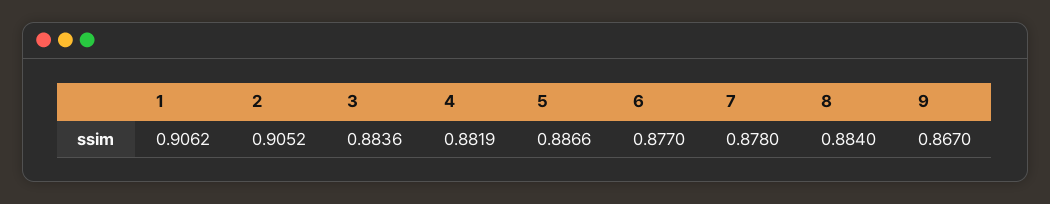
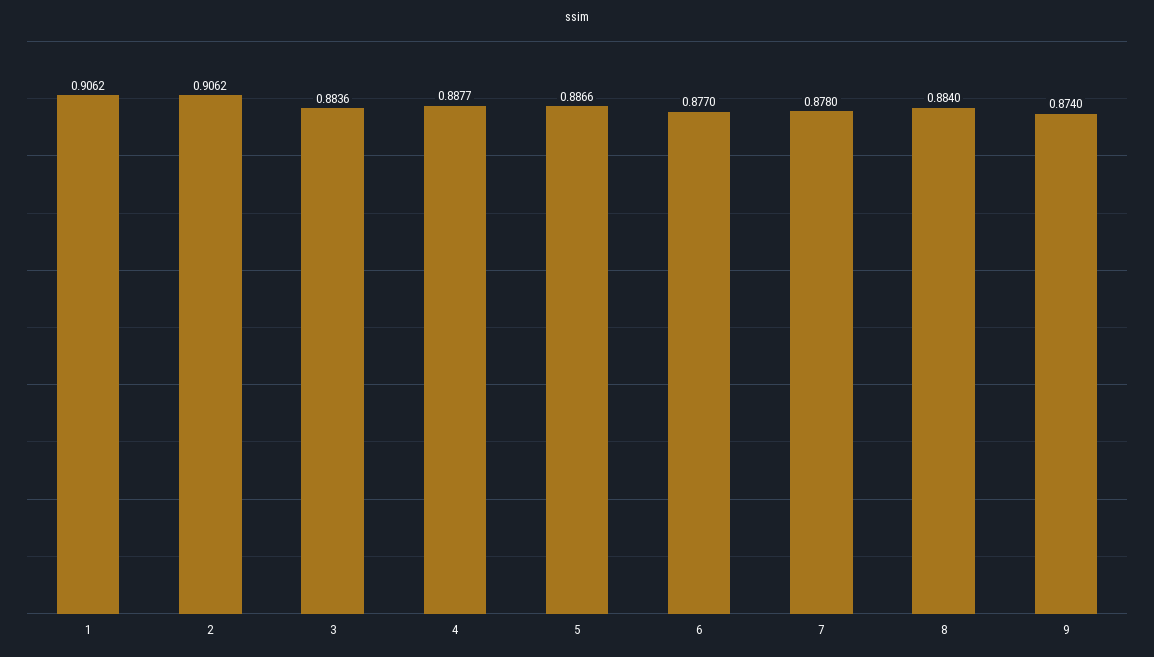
  {
    "1": 0.9062,
-   "2": 0.9052,
+   "2": 0.9062,
    "3": 0.8836,
-   "4": 0.8819,
+   "4": 0.8877,
    "5": 0.8866,
    "6": 0.877,
    "7": 0.878,
    "8": 0.884,
-   "9": 0.867
+   "9": 0.874
  }

